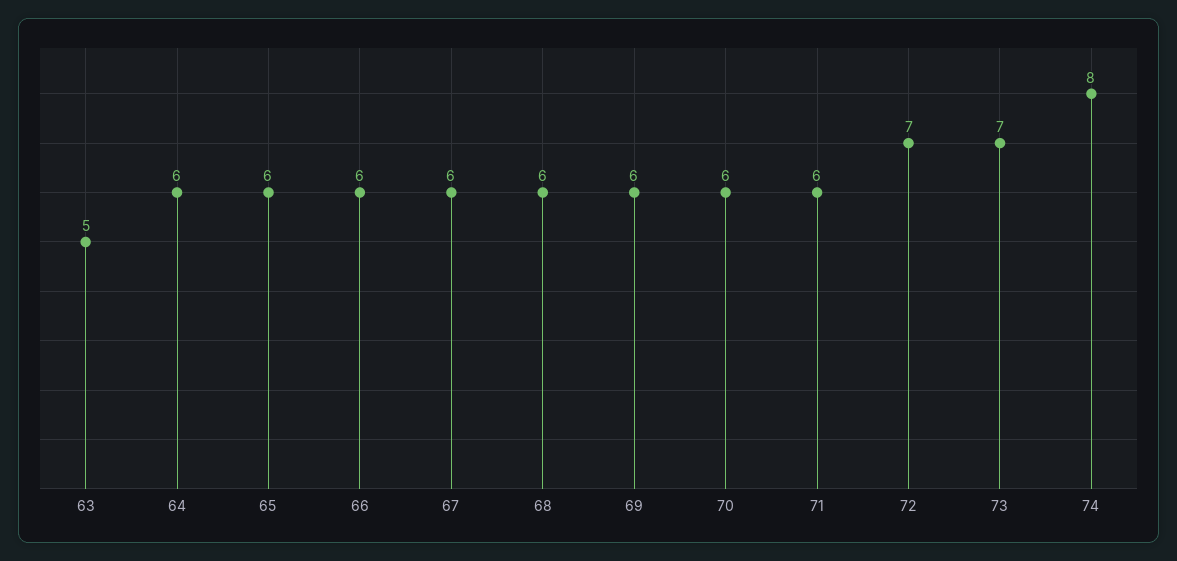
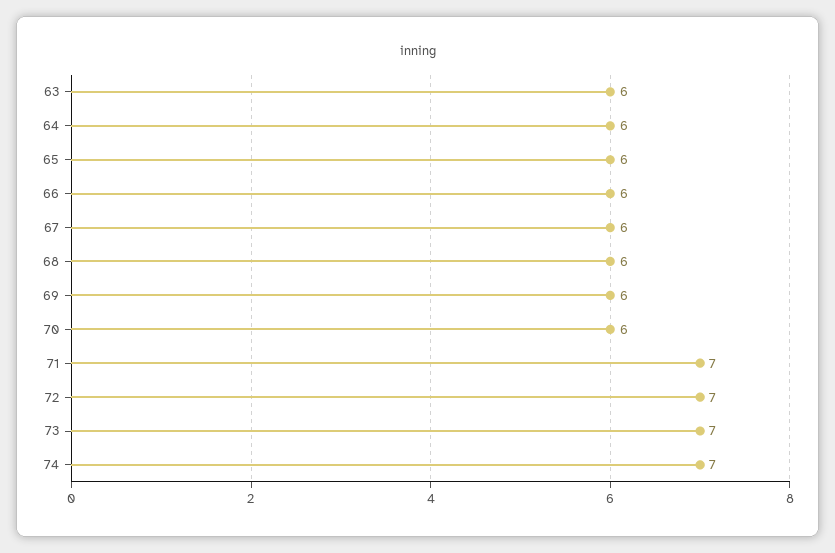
  {
-   "63": 5,
+   "63": 6,
    "64": 6,
    "65": 6,
    "66": 6,
    "67": 6,
    "68": 6,
    "69": 6,
    "70": 6,
-   "71": 6,
+   "71": 7,
    "72": 7,
    "73": 7,
-   "74": 8
+   "74": 7
  }

